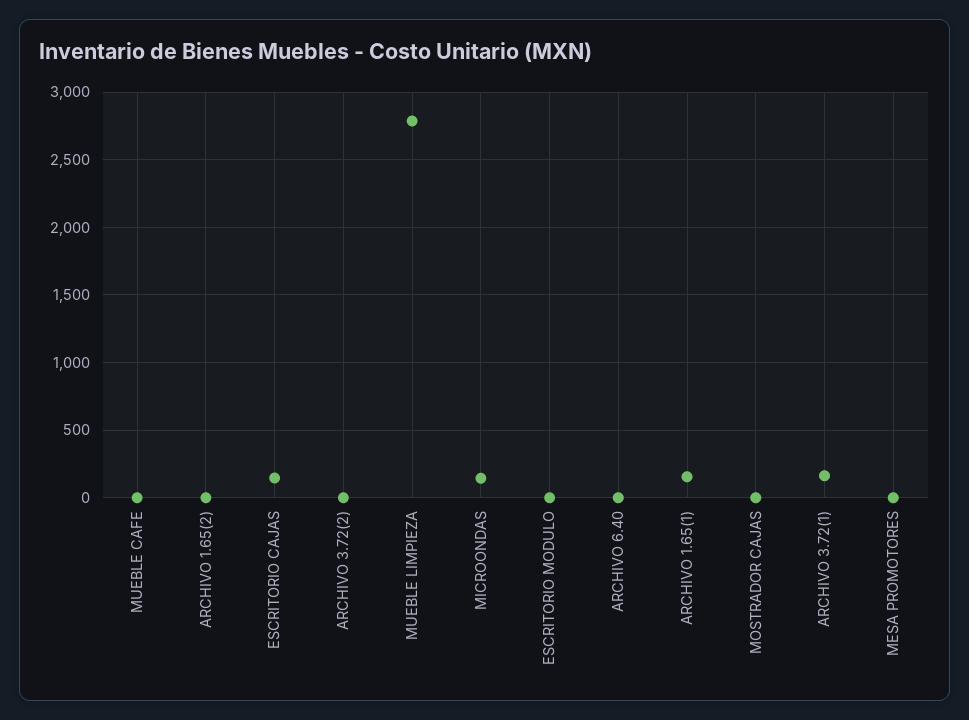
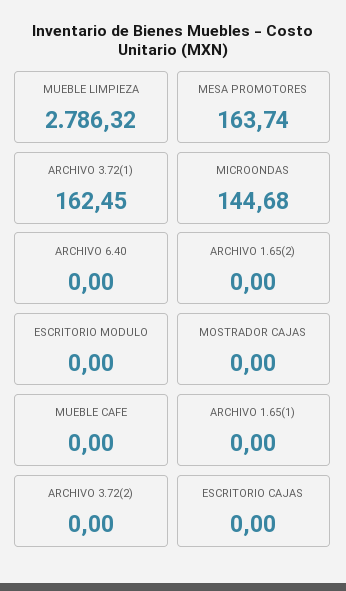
  {
    "MUEBLE CAFE": 0,
    "ARCHIVO 1.65(2)": 0,
-   "ESCRITORIO CAJAS": 150,
+   "ESCRITORIO CAJAS": 0,
    "ARCHIVO 3.72(2)": 0,
    "MUEBLE LIMPIEZA": 2786.32,
    "MICROONDAS": 144.68,
    "ESCRITORIO MODULO": 0,
    "ARCHIVO 6.40": 0,
-   "ARCHIVO 1.65(1)": 150,
+   "ARCHIVO 1.65(1)": 0,
    "MOSTRADOR CAJAS": 0,
    "ARCHIVO 3.72(1)": 162.45,
-   "MESA PROMOTORES": 0
+   "MESA PROMOTORES": 163.74
  }

